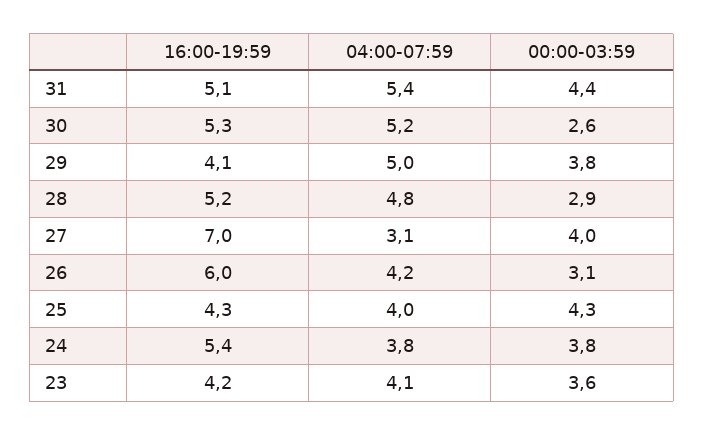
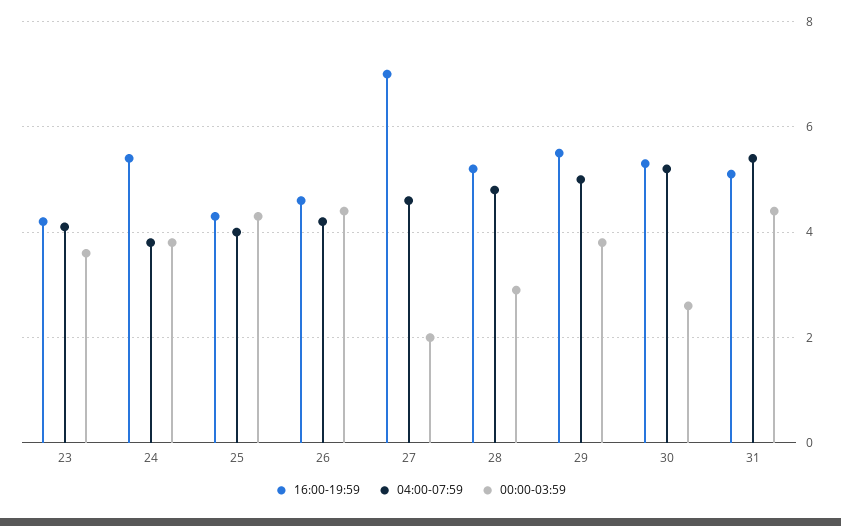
  {
    "16:00-19:59": {
      "31": 5.1,
      "30": 5.3,
-     "29": 4.1,
+     "29": 5.5,
      "28": 5.2,
      "27": 7,
-     "26": 6,
+     "26": 4.5,
      "25": 4.3,
      "24": 5.4,
      "23": 4.2
    },
    "04:00-07:59": {
      "31": 5.4,
      "30": 5.2,
      "29": 5,
      "28": 4.8,
-     "27": 3.1,
+     "27": 4.5,
      "26": 4.2,
      "25": 4,
      "24": 3.8,
      "23": 4.1
    },
    "00:00-03:59": {
      "31": 4.4,
      "30": 2.6,
      "29": 3.8,
      "28": 2.9,
-     "27": 4,
+     "27": 2,
-     "26": 3.1,
+     "26": 4.5,
      "25": 4.3,
      "24": 3.8,
      "23": 3.6
    }
  }

